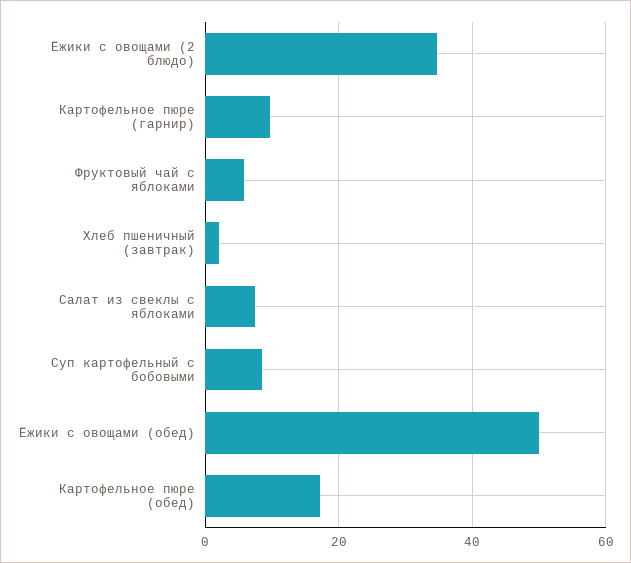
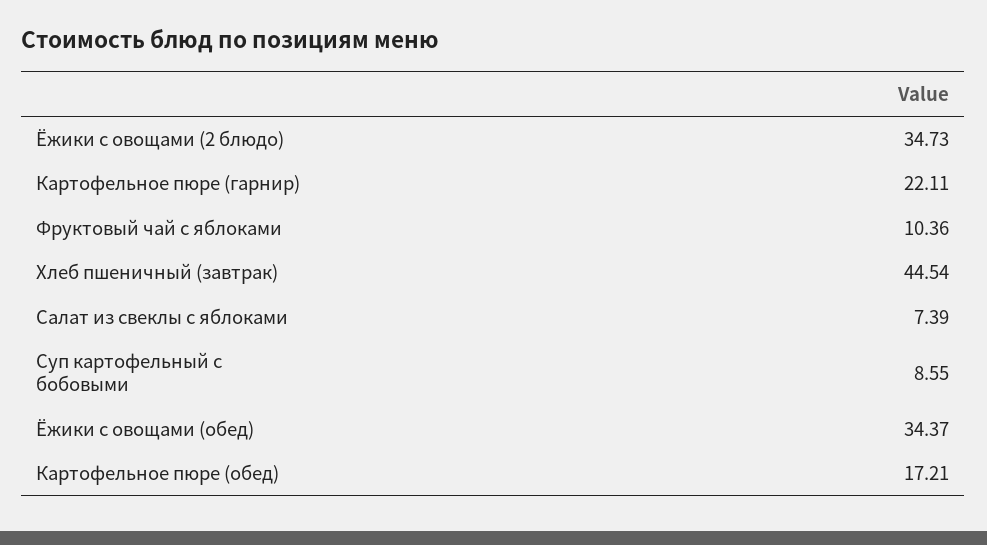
  {
    "Ёжики с овощами (2 блюдо)": 34.73,
-   "Картофельное пюре (гарнир)": 10,
+   "Картофельное пюре (гарнир)": 22.11,
-   "Фруктовый чай с яблоками": 6,
+   "Фруктовый чай с яблоками": 10.36,
-   "Хлеб пшеничный (завтрак)": 2,
+   "Хлеб пшеничный (завтрак)": 44.54,
    "Салат из свеклы с яблоками": 7.39,
    "Суп картофельный с бобовыми": 8.55,
-   "Ёжики с овощами (обед)": 50,
+   "Ёжики с овощами (обед)": 34.37,
    "Картофельное пюре (обед)": 17.21
  }

